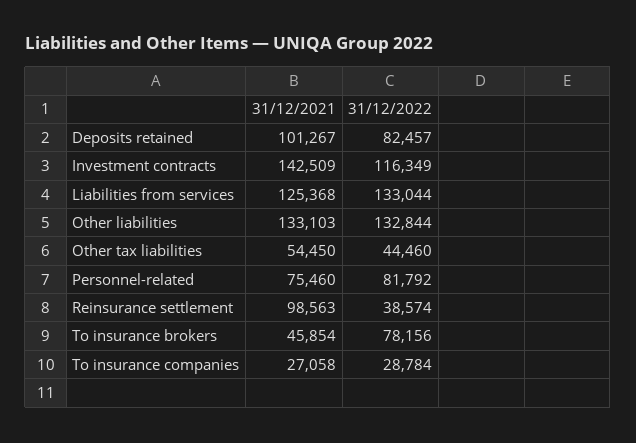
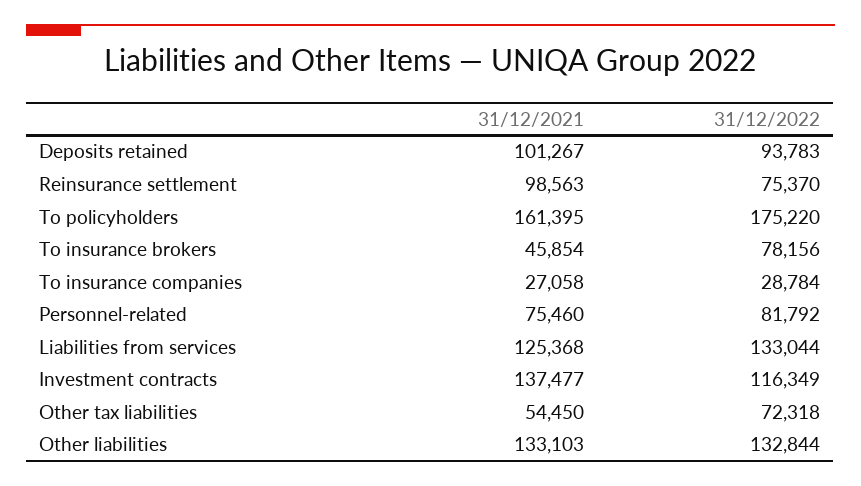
  {
    "31/12/2021": {
      "Deposits retained": 101267,
-     "Investment contracts": 142509,
+     "Investment contracts": 137477,
      "Liabilities from services": 125368,
      "Other liabilities": 133103,
      "Other tax liabilities": 54450,
      "Personnel-related": 75460,
      "Reinsurance settlement": 98563,
      "To insurance brokers": 45854,
-     "To insurance companies": 27058
+     "To insurance companies": 27058,
+     "To policyholders": 161395
    },
    "31/12/2022": {
-     "Deposits retained": 82457,
+     "Deposits retained": 93783,
      "Investment contracts": 116349,
      "Liabilities from services": 133044,
      "Other liabilities": 132844,
-     "Other tax liabilities": 44460,
+     "Other tax liabilities": 72318,
      "Personnel-related": 81792,
-     "Reinsurance settlement": 38574,
+     "Reinsurance settlement": 75370,
      "To insurance brokers": 78156,
-     "To insurance companies": 28784
+     "To insurance companies": 28784,
+     "To policyholders": 175220
    }
  }

